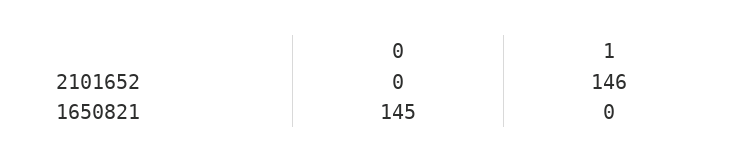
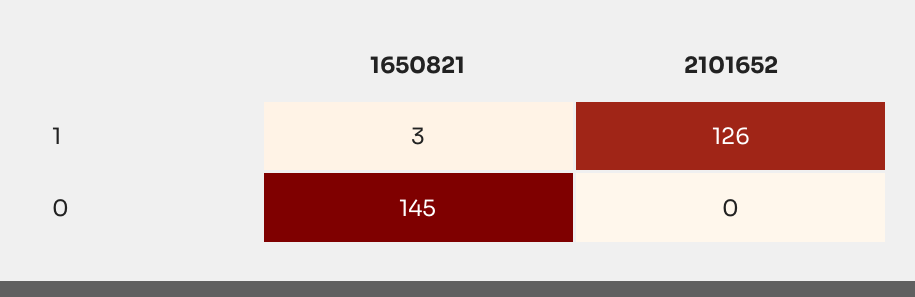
  {
    "0": {
      "2101652": 0,
      "1650821": 145
    },
    "1": {
-     "2101652": 146,
+     "2101652": 126,
-     "1650821": 0
+     "1650821": 3
    }
  }

